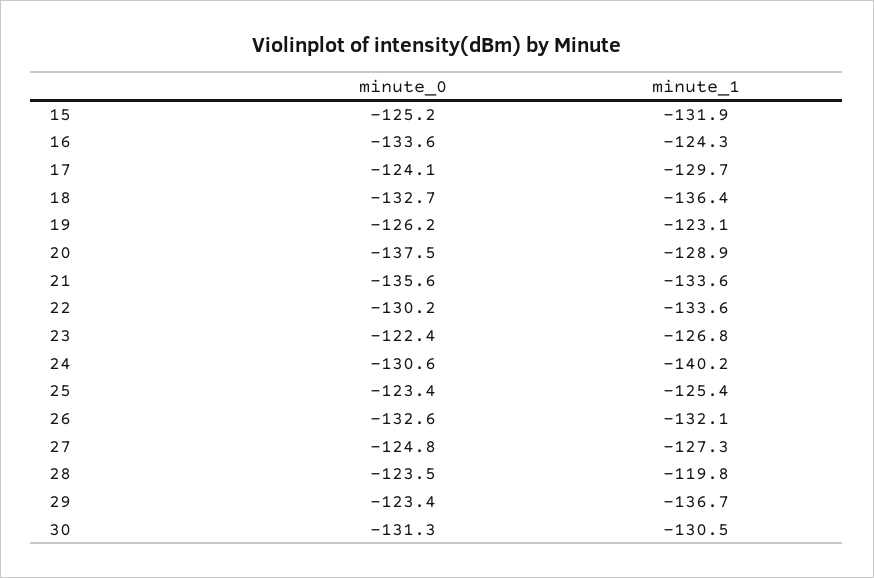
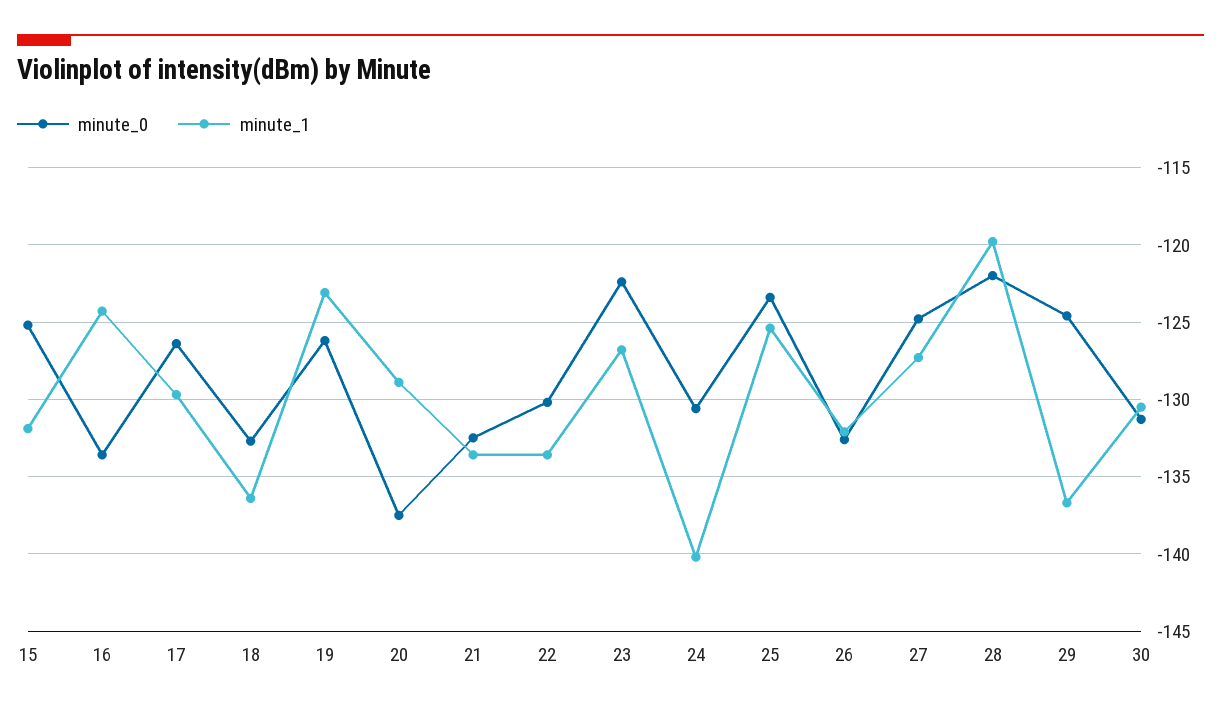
  {
    "minute_0": {
      "15": -125.2,
      "16": -133.6,
-     "17": -124.1,
+     "17": -126.5,
      "18": -132.7,
      "19": -126.2,
      "20": -137.5,
-     "21": -135.6,
+     "21": -132.5,
      "22": -130.2,
      "23": -122.4,
      "24": -130.6,
      "25": -123.4,
      "26": -132.6,
      "27": -124.8,
-     "28": -123.5,
+     "28": -122,
-     "29": -123.4,
+     "29": -124.5,
      "30": -131.3
    },
    "minute_1": {
      "15": -131.9,
      "16": -124.3,
      "17": -129.7,
      "18": -136.4,
      "19": -123.1,
      "20": -128.9,
      "21": -133.6,
      "22": -133.6,
      "23": -126.8,
      "24": -140.2,
      "25": -125.4,
      "26": -132.1,
      "27": -127.3,
      "28": -119.8,
      "29": -136.7,
      "30": -130.5
    }
  }

